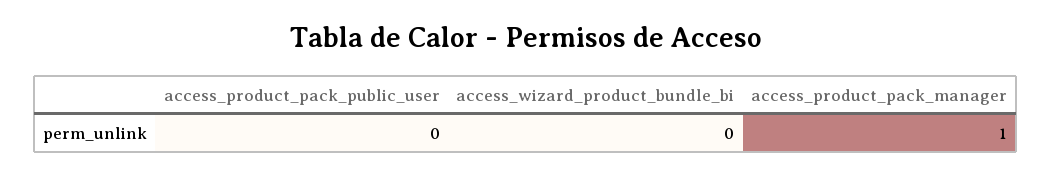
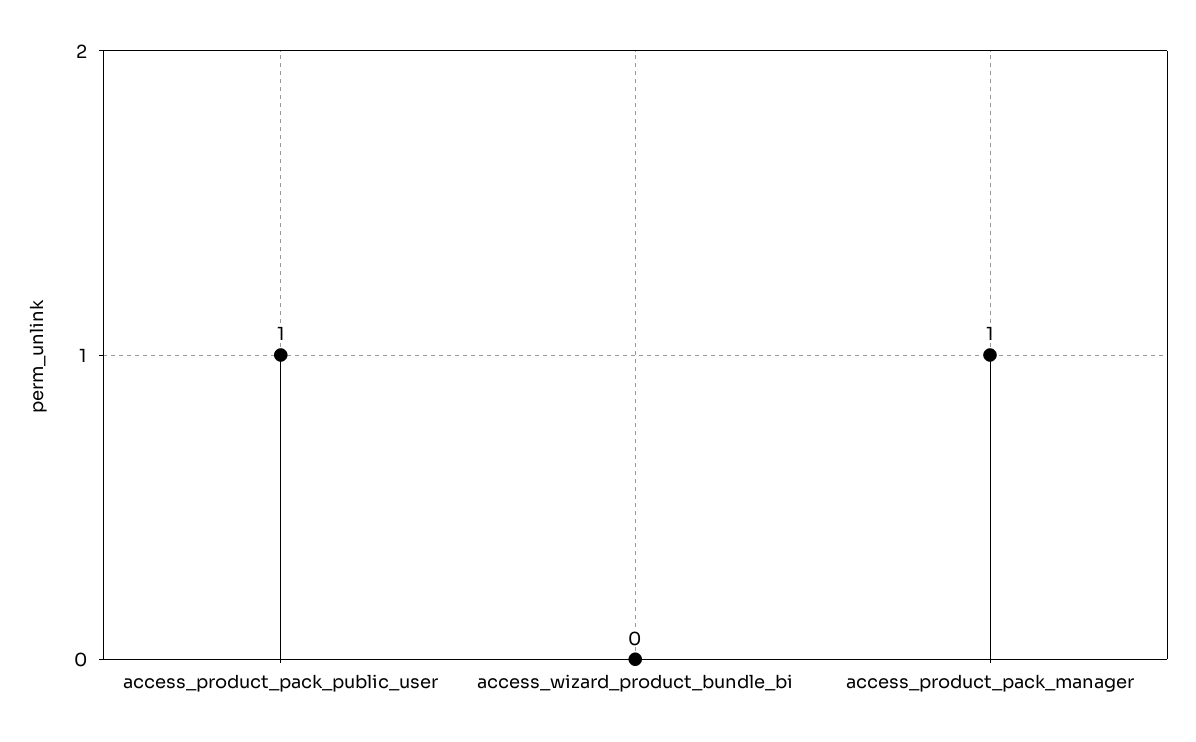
  {
-   "access_product_pack_public_user": 0,
+   "access_product_pack_public_user": 1,
    "access_wizard_product_bundle_bi": 0,
    "access_product_pack_manager": 1
  }

